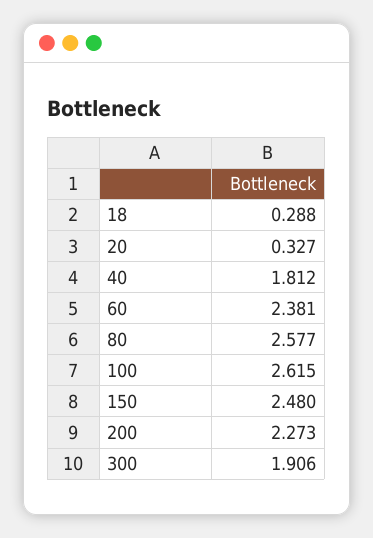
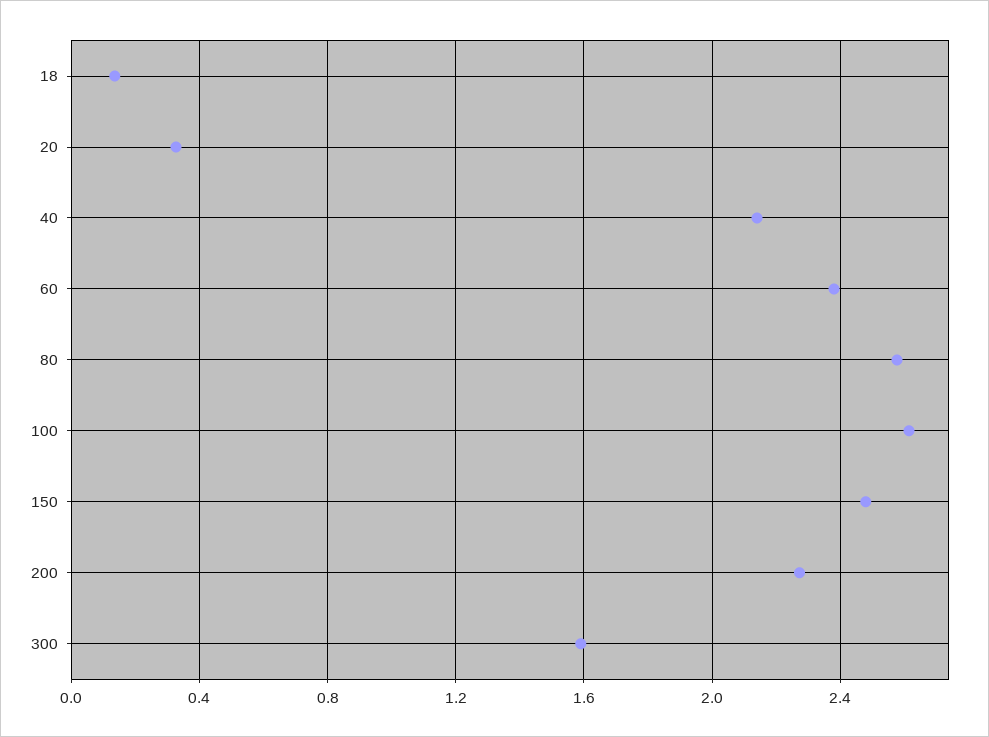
  {
-   "18": 0.288,
+   "18": 0.15,
    "20": 0.327,
-   "40": 1.812,
+   "40": 2.15,
    "60": 2.381,
    "80": 2.577,
    "100": 2.615,
    "150": 2.48,
    "200": 2.273,
-   "300": 1.906
+   "300": 1.6
  }

